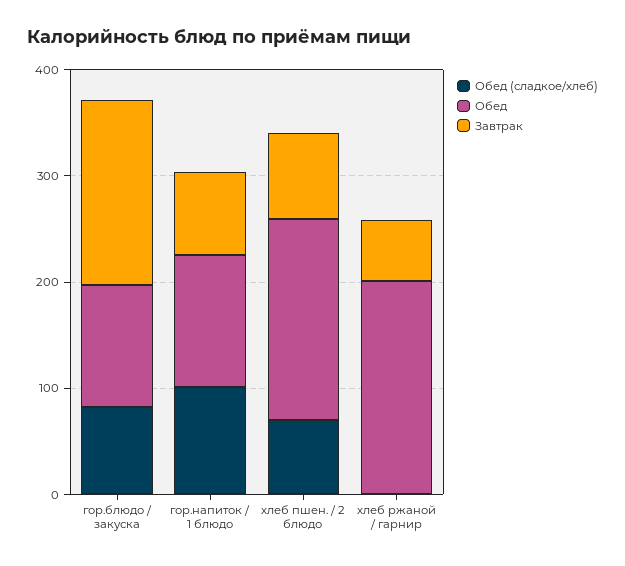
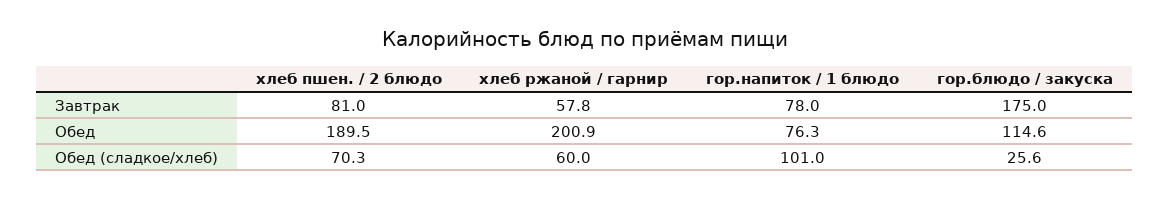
  {
    "Обед (сладкое/хлеб)": {
-     "гор.блюдо / закуска": 80,
+     "гор.блюдо / закуска": 25.6,
      "гор.напиток / 1 блюдо": 101,
      "хлеб пшен. / 2 блюдо": 70.3,
-     "хлеб ржаной / гарнир": 0
+     "хлеб ржаной / гарнир": 60
    },
    "Обед": {
      "гор.блюдо / закуска": 114.6,
-     "гор.напиток / 1 блюдо": 120,
+     "гор.напиток / 1 блюдо": 76.3,
      "хлеб пшен. / 2 блюдо": 189.5,
      "хлеб ржаной / гарнир": 200.9
    },
    "Завтрак": {
      "гор.блюдо / закуска": 175,
      "гор.напиток / 1 блюдо": 78,
      "хлеб пшен. / 2 блюдо": 81,
      "хлеб ржаной / гарнир": 57.8
    }
  }

